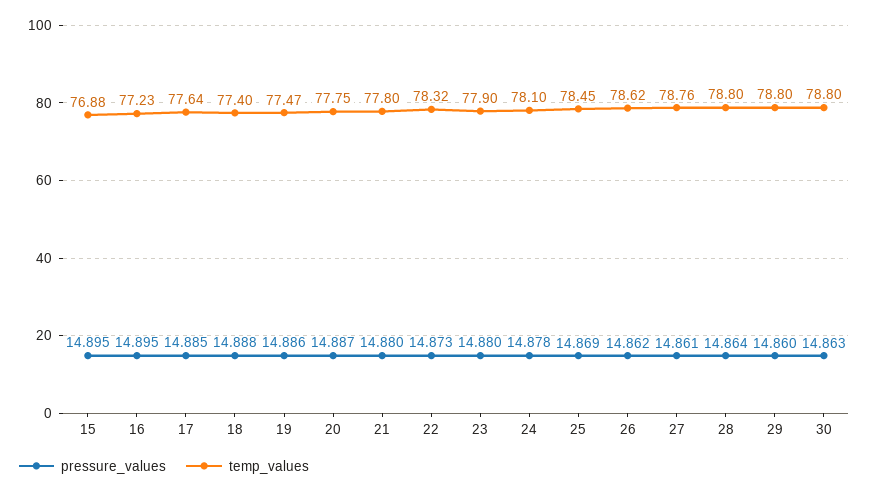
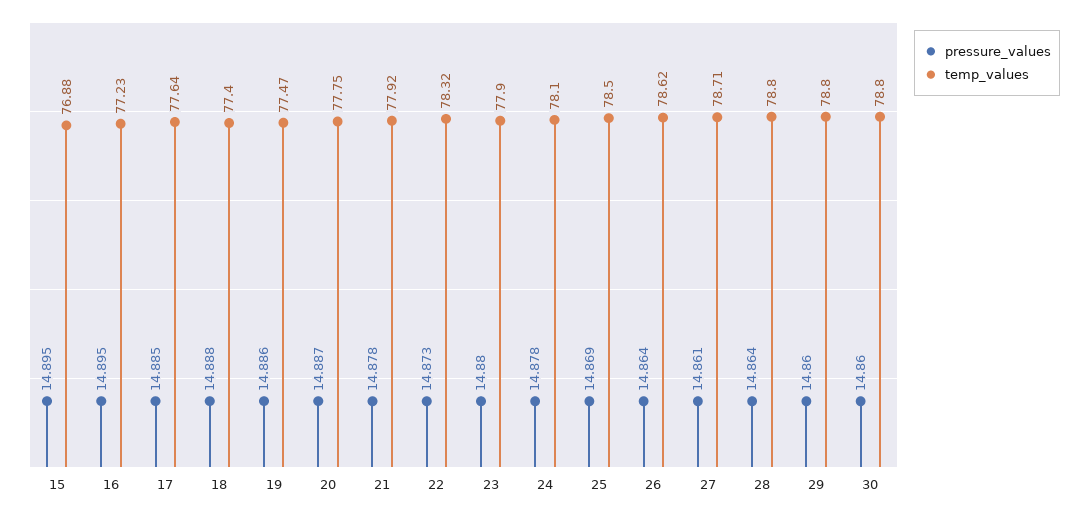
  {
    "pressure_values": {
      "15": 14.895,
      "16": 14.895,
      "17": 14.885,
      "18": 14.888,
      "19": 14.886,
      "20": 14.887,
-     "21": 14.88,
+     "21": 14.878,
      "22": 14.873,
      "23": 14.88,
      "24": 14.878,
      "25": 14.869,
-     "26": 14.862,
+     "26": 14.864,
      "27": 14.861,
      "28": 14.864,
      "29": 14.86,
-     "30": 14.863
+     "30": 14.86
    },
    "temp_values": {
      "15": 76.88,
      "16": 77.23,
      "17": 77.64,
      "18": 77.4,
      "19": 77.47,
      "20": 77.75,
-     "21": 77.8,
+     "21": 77.92,
      "22": 78.32,
      "23": 77.9,
      "24": 78.1,
-     "25": 78.45,
+     "25": 78.5,
      "26": 78.62,
-     "27": 78.76,
+     "27": 78.71,
      "28": 78.8,
      "29": 78.8,
      "30": 78.8
    }
  }

